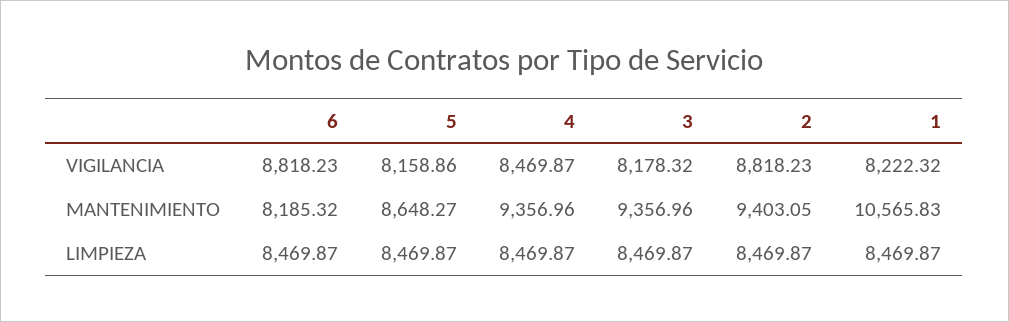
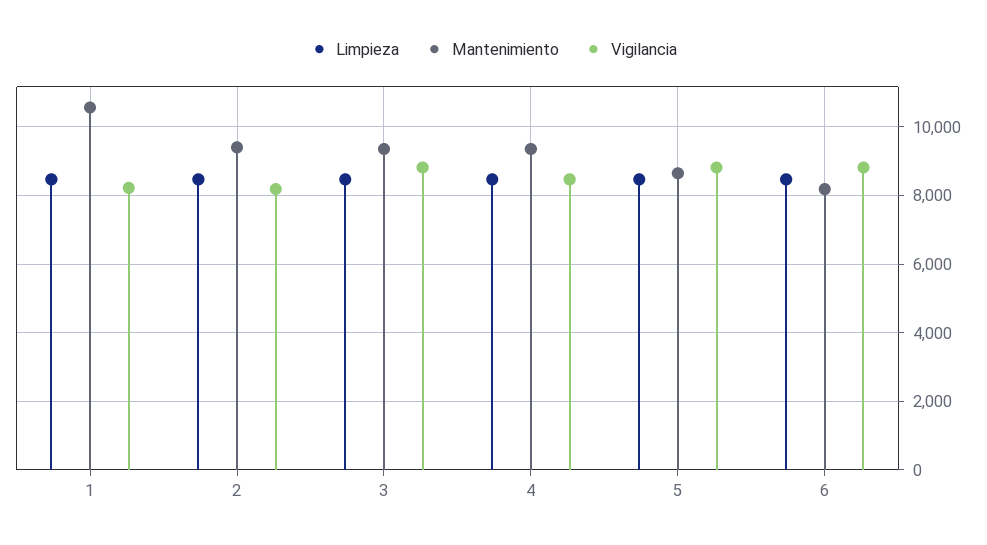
  {
    "VIGILANCIA": {
      "6": 8818.23,
-     "5": 8158.86,
+     "5": 8800,
      "4": 8469.87,
-     "3": 8178.32,
+     "3": 8800,
-     "2": 8818.23,
+     "2": 8200,
      "1": 8222.32
    },
    "MANTENIMIENTO": {
      "6": 8185.32,
      "5": 8648.27,
      "4": 9356.96,
      "3": 9356.96,
      "2": 9403.05,
      "1": 10565.83
    },
    "LIMPIEZA": {
      "6": 8469.87,
      "5": 8469.87,
      "4": 8469.87,
      "3": 8469.87,
      "2": 8469.87,
      "1": 8469.87
    }
  }

